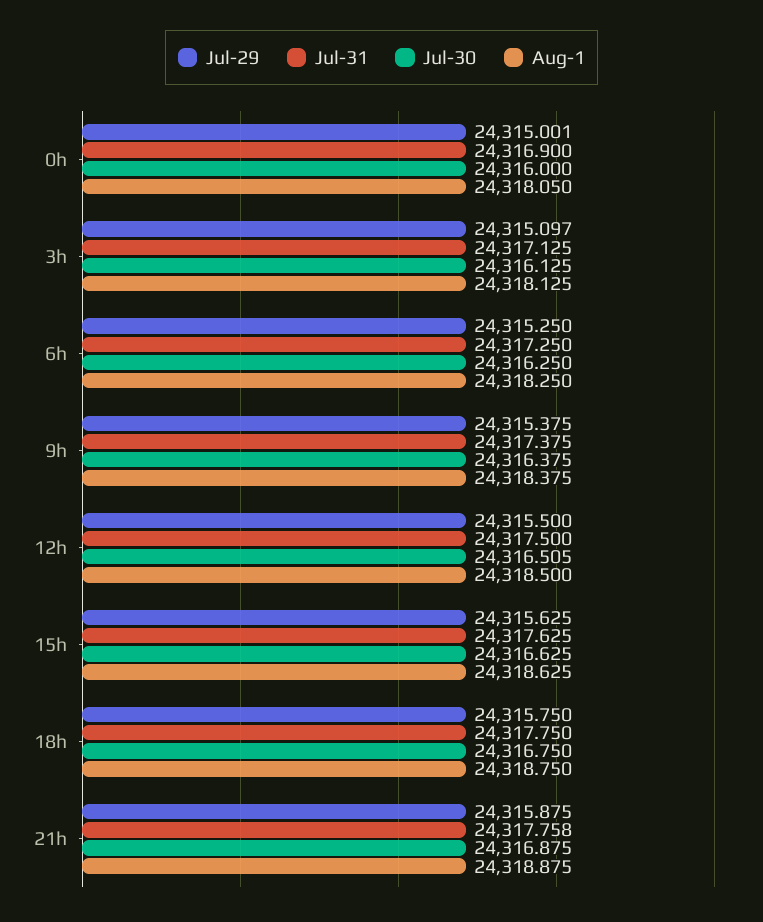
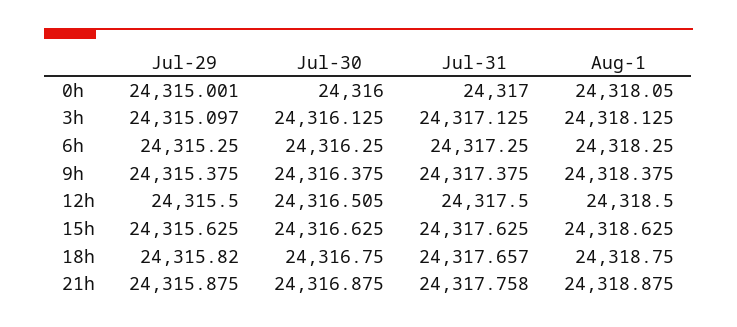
  {
    "Jul-29": {
      "0h": 24315.001,
      "3h": 24315.097,
      "6h": 24315.25,
      "9h": 24315.375,
      "12h": 24315.5,
      "15h": 24315.625,
-     "18h": 24315.75,
+     "18h": 24315.82,
      "21h": 24315.875
    },
    "Jul-31": {
-     "0h": 24316.9,
+     "0h": 24317,
      "3h": 24317.125,
      "6h": 24317.25,
      "9h": 24317.375,
      "12h": 24317.5,
      "15h": 24317.625,
-     "18h": 24317.75,
+     "18h": 24317.657,
      "21h": 24317.758
    },
    "Jul-30": {
      "0h": 24316,
      "3h": 24316.125,
      "6h": 24316.25,
      "9h": 24316.375,
      "12h": 24316.505,
      "15h": 24316.625,
      "18h": 24316.75,
      "21h": 24316.875
    },
    "Aug-1": {
      "0h": 24318.05,
      "3h": 24318.125,
      "6h": 24318.25,
      "9h": 24318.375,
      "12h": 24318.5,
      "15h": 24318.625,
      "18h": 24318.75,
      "21h": 24318.875
    }
  }

